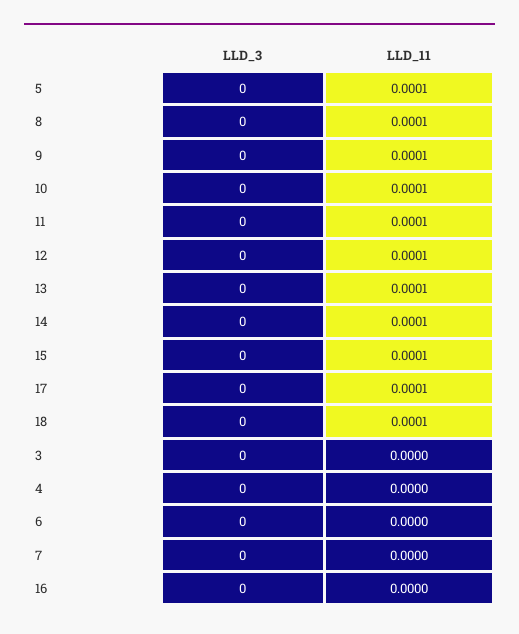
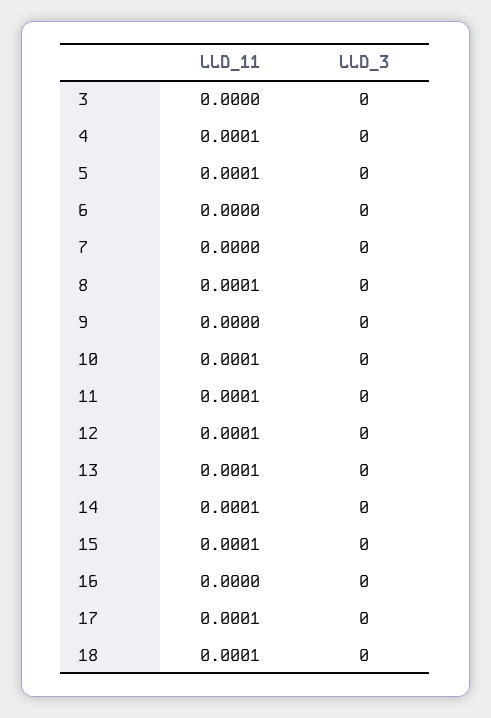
  {
    "LLD_3": {
      "5": 0,
      "8": 0,
      "9": 0,
      "10": 0,
      "11": 0,
      "12": 0,
      "13": 0,
      "14": 0,
      "15": 0,
      "17": 0,
      "18": 0,
      "3": 0,
      "4": 0,
      "6": 0,
      "7": 0,
      "16": 0
    },
    "LLD_11": {
      "5": 0.0001,
      "8": 0.0001,
-     "9": 0.0001,
+     "9": 0,
      "10": 0.0001,
      "11": 0.0001,
      "12": 0.0001,
      "13": 0.0001,
      "14": 0.0001,
      "15": 0.0001,
      "17": 0.0001,
      "18": 0.0001,
      "3": 0,
-     "4": 0,
+     "4": 0.0001,
      "6": 0,
      "7": 0,
      "16": 0
    }
  }

